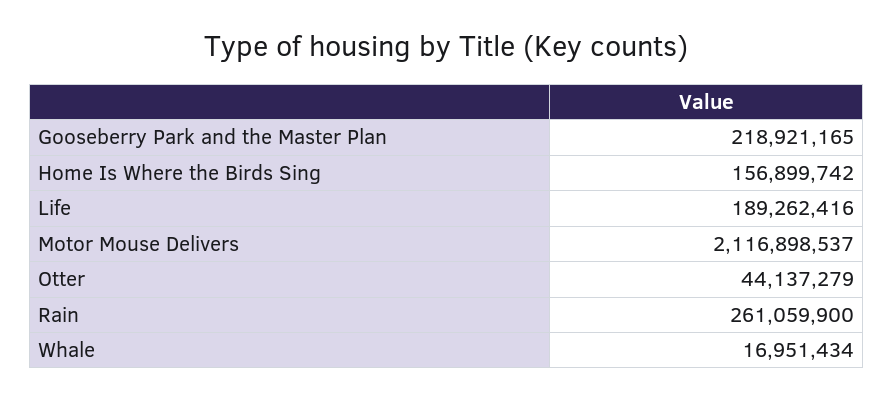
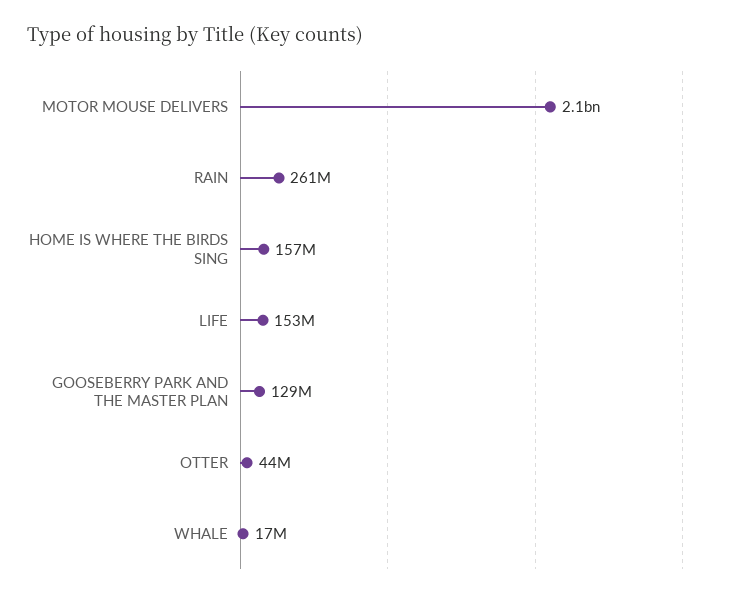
  {
-   "Gooseberry Park and the Master Plan": 218921165,
+   "Gooseberry Park and the Master Plan": 129000000,
    "Home Is Where the Birds Sing": 156899742,
-   "Life": 189262416,
+   "Life": 153000000,
    "Motor Mouse Delivers": 2116898537,
    "Otter": 44137279,
    "Rain": 261059900,
    "Whale": 16951434
  }

